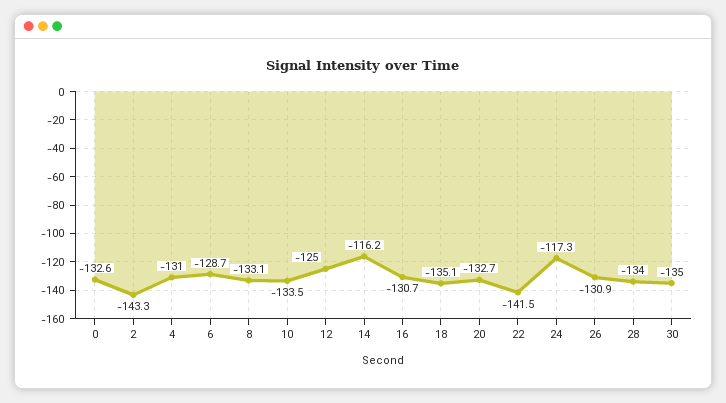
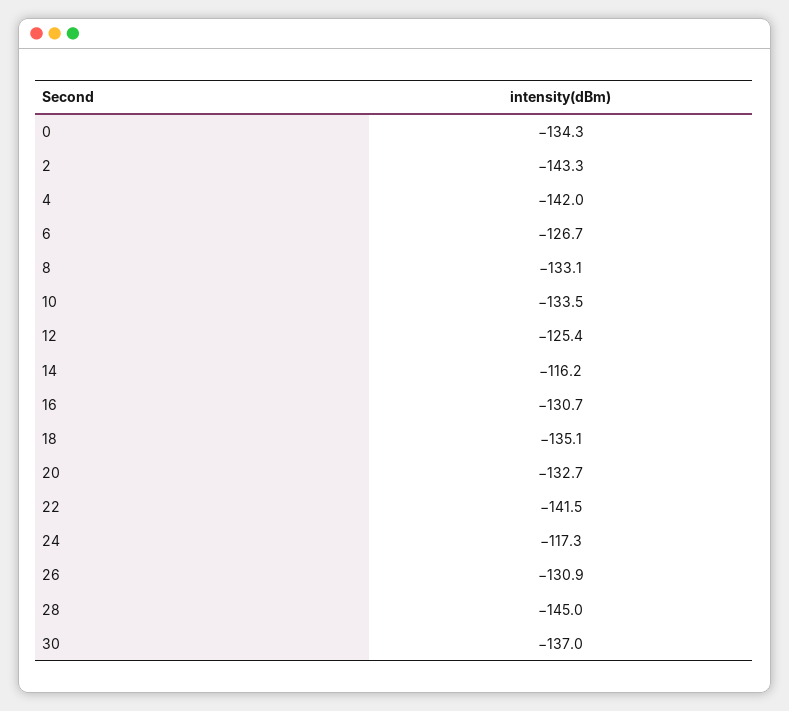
  {
-   "0": -132.6,
+   "0": -134.3,
    "2": -143.3,
-   "4": -131,
+   "4": -142,
-   "6": -128.7,
+   "6": -126.7,
    "8": -133.1,
    "10": -133.5,
-   "12": -125,
+   "12": -125.4,
    "14": -116.2,
    "16": -130.7,
    "18": -135.1,
    "20": -132.7,
    "22": -141.5,
    "24": -117.3,
    "26": -130.9,
-   "28": -134,
+   "28": -145,
-   "30": -135
+   "30": -137
  }

